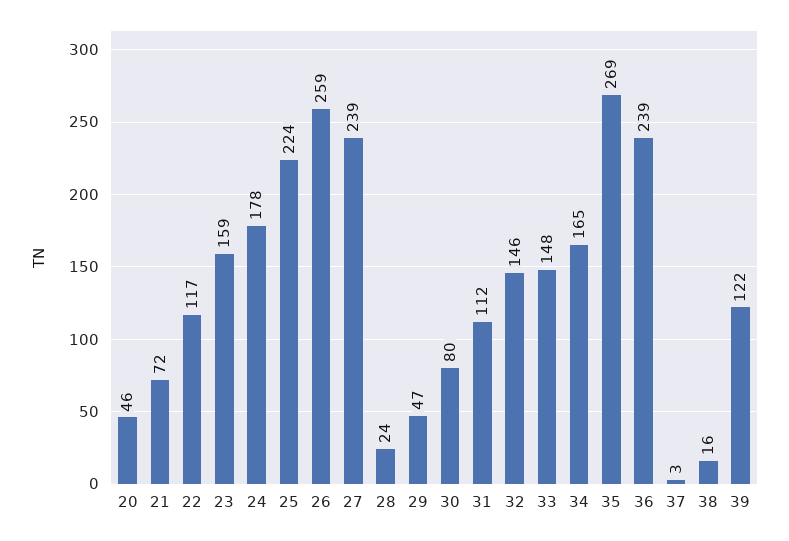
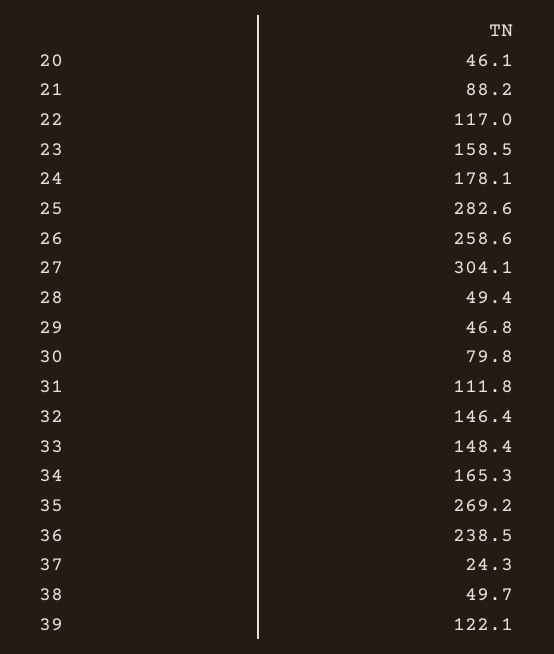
  {
    "20": 46.1,
-   "21": 72,
+   "21": 88.2,
    "22": 117,
    "23": 158.5,
    "24": 178.1,
-   "25": 224,
+   "25": 282.6,
    "26": 258.6,
-   "27": 239,
+   "27": 304.1,
-   "28": 24,
+   "28": 49.4,
    "29": 46.8,
    "30": 79.8,
    "31": 111.8,
    "32": 146.4,
    "33": 148.4,
    "34": 165.3,
    "35": 269.2,
    "36": 238.5,
-   "37": 3,
+   "37": 24.3,
-   "38": 16,
+   "38": 49.7,
    "39": 122.1
  }

